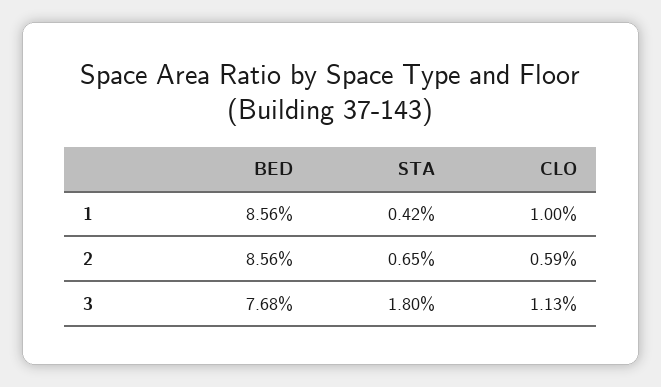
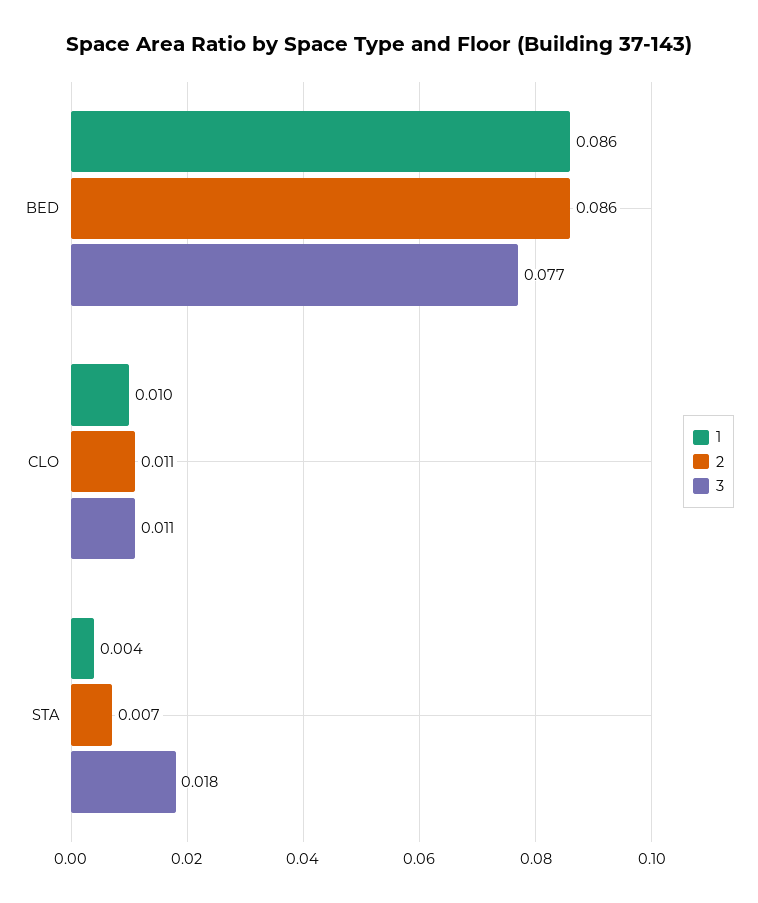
  {
    "1": {
      "BED": 0.0856,
      "STA": 0.0042,
      "CLO": 0.01
    },
    "2": {
      "BED": 0.0856,
      "STA": 0.0065,
-     "CLO": 0.0059
+     "CLO": 0.011
    },
    "3": {
      "BED": 0.0768,
      "STA": 0.018,
      "CLO": 0.0113
    }
  }

